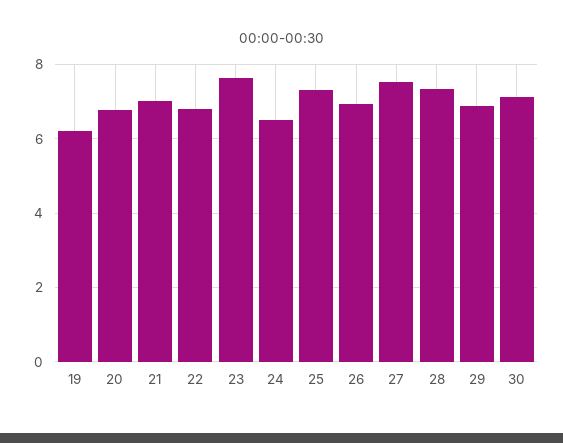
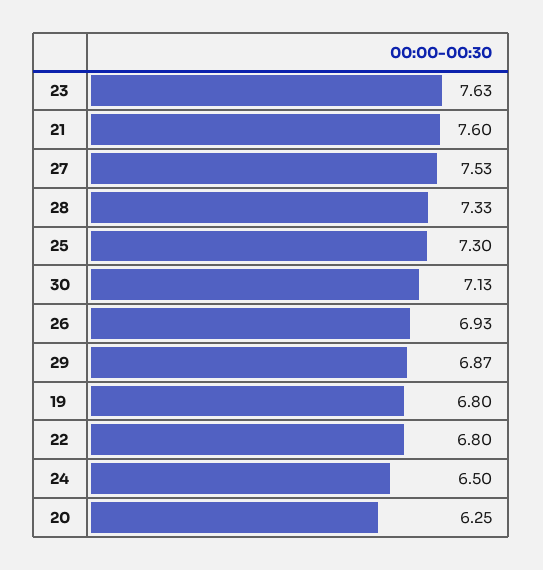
  {
-   "19": 6.2,
+   "19": 6.8,
-   "20": 6.8,
+   "20": 6.25,
-   "21": 7,
+   "21": 7.6,
    "22": 6.8,
    "23": 7.63,
    "24": 6.5,
    "25": 7.3,
    "26": 6.93,
    "27": 7.53,
    "28": 7.33,
    "29": 6.87,
    "30": 7.13
  }

